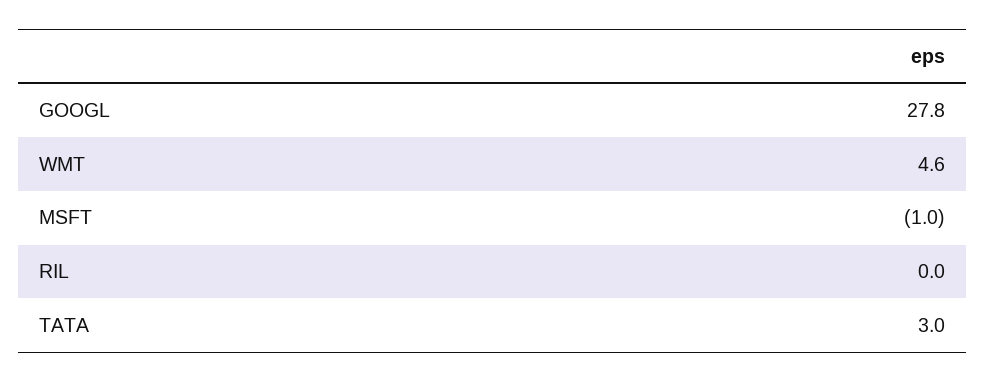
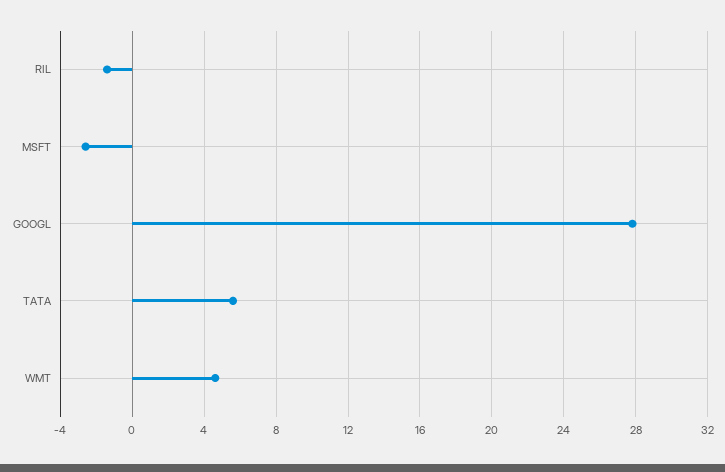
  {
    "GOOGL": 27.8,
    "WMT": 4.6,
-   "MSFT": -1,
+   "MSFT": -2.5,
-   "RIL": 0,
+   "RIL": -1.5,
-   "TATA": 3
+   "TATA": 5.5
  }

